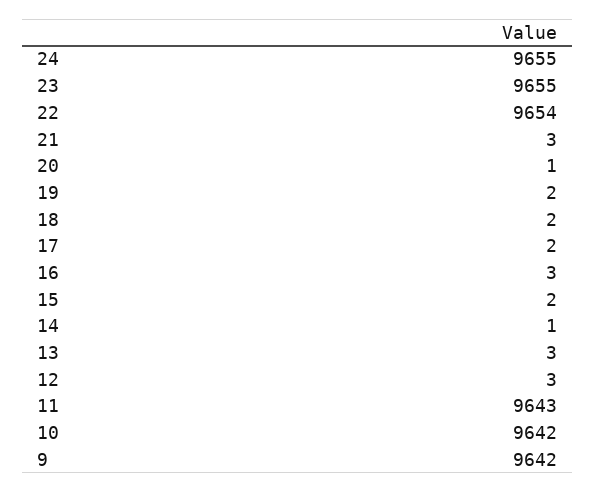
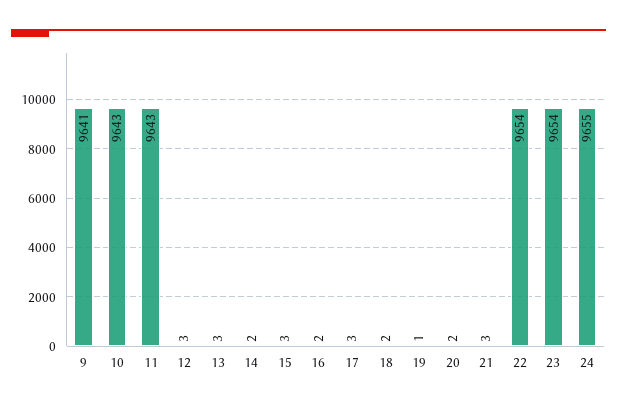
  {
    "24": 9655,
-   "23": 9655,
+   "23": 9654,
    "22": 9654,
    "21": 3,
-   "20": 1,
+   "20": 2,
-   "19": 2,
+   "19": 1,
    "18": 2,
-   "17": 2,
+   "17": 3,
-   "16": 3,
+   "16": 2,
-   "15": 2,
+   "15": 3,
-   "14": 1,
+   "14": 2,
    "13": 3,
    "12": 3,
    "11": 9643,
-   "10": 9642,
+   "10": 9643,
-   "9": 9642
+   "9": 9641
  }

